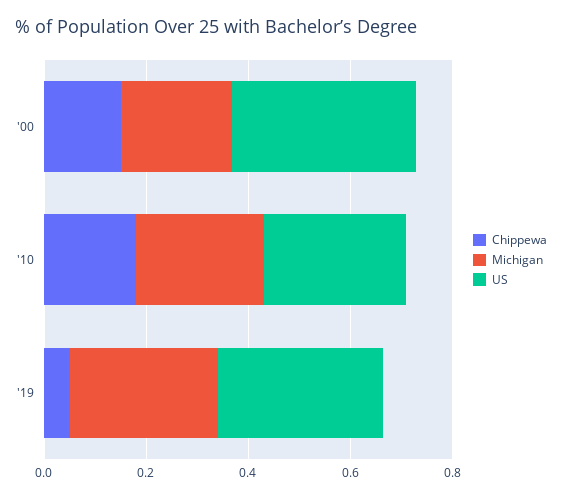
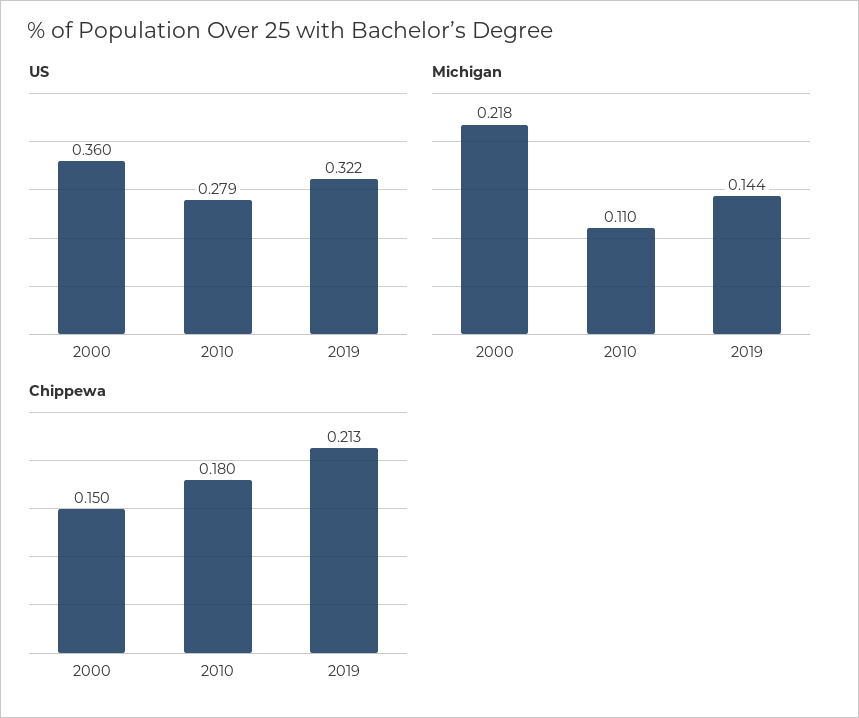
  {
    "Chippewa": {
      "'00": 0.15,
      "'10": 0.18,
-     "'19": 0.05
+     "'19": 0.213
    },
    "Michigan": {
      "'00": 0.218,
-     "'10": 0.25,
+     "'10": 0.11,
-     "'19": 0.3
+     "'19": 0.144
    },
    "US": {
      "'00": 0.36,
      "'10": 0.279,
      "'19": 0.322
    }
  }

